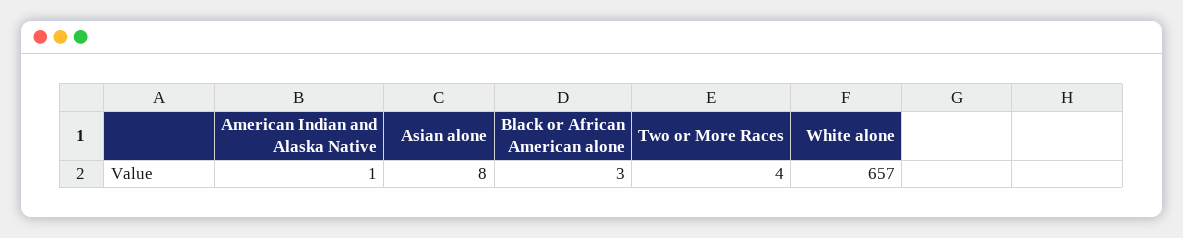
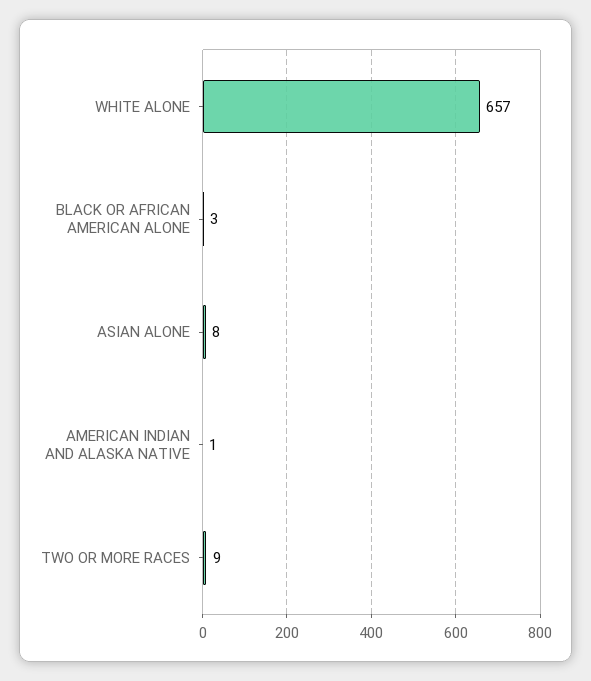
  {
    "American Indian and Alaska Native": 1,
    "Asian alone": 8,
    "Black or African American alone": 3,
-   "Two or More Races": 4,
+   "Two or More Races": 9,
    "White alone": 657
  }

